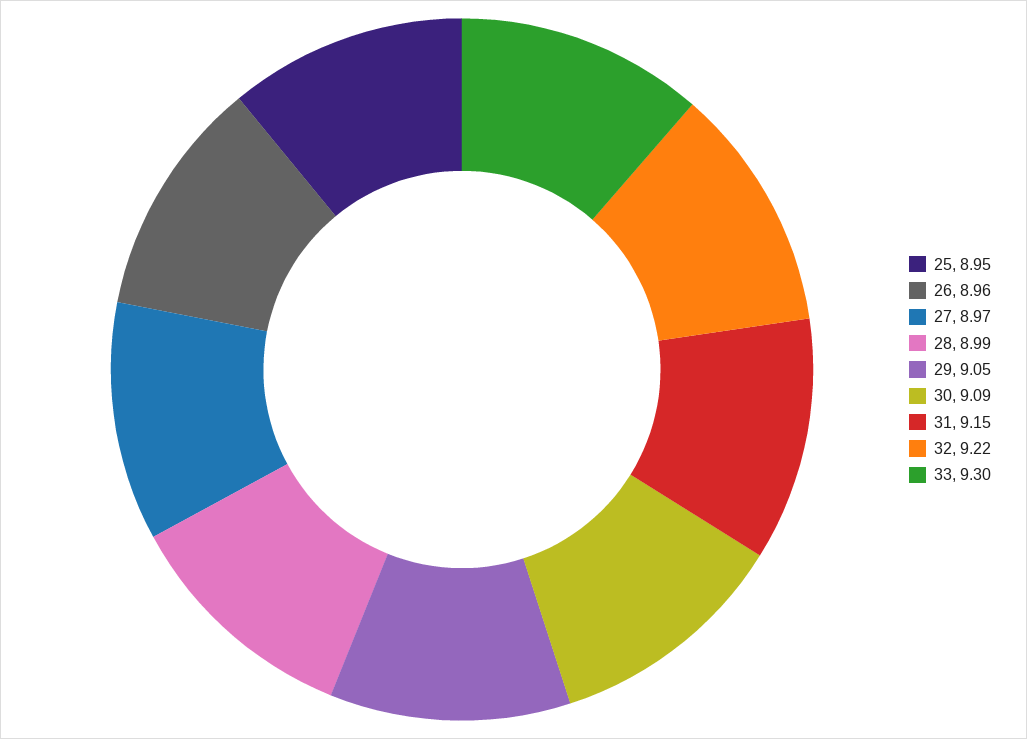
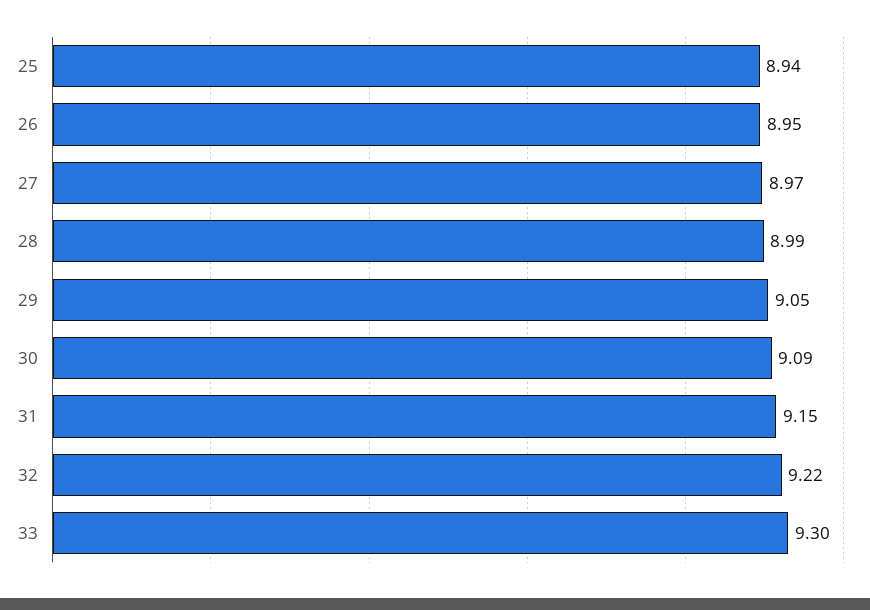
  {
-   "25": 8.95,
+   "25": 8.94,
-   "26": 8.96,
+   "26": 8.95,
    "27": 8.97,
    "28": 8.99,
    "29": 9.05,
    "30": 9.09,
    "31": 9.15,
    "32": 9.22,
    "33": 9.3
  }

